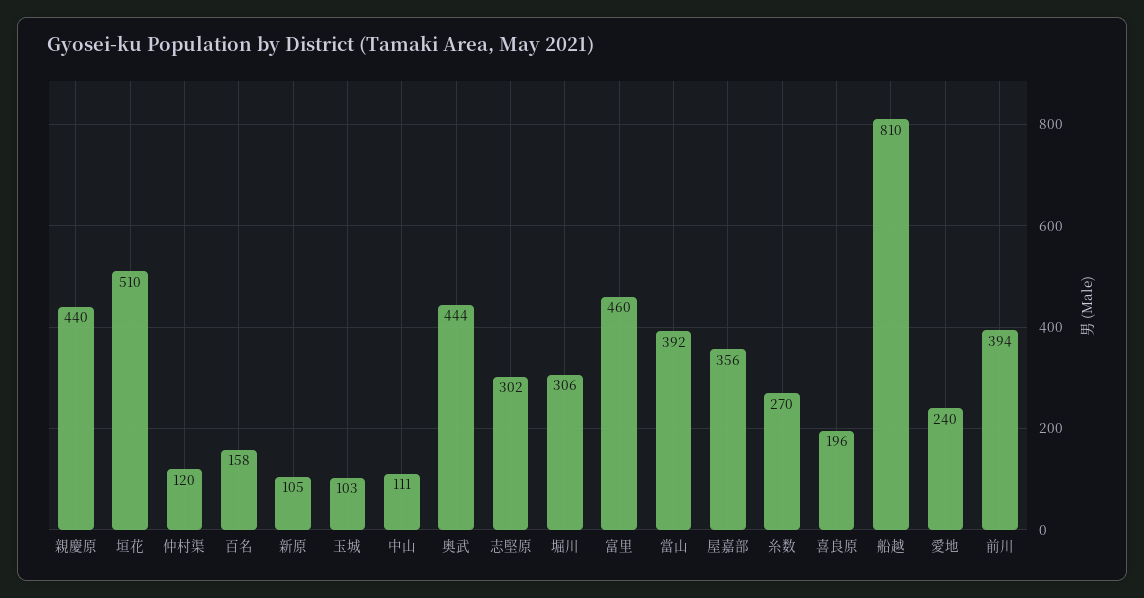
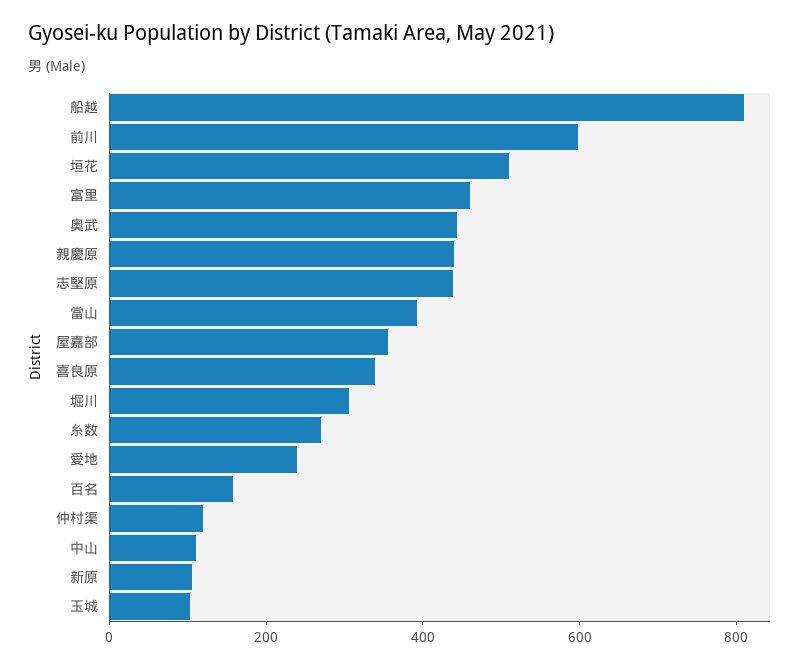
  {
    "親慶原": 440,
    "垣花": 510,
    "仲村渠": 120,
    "百名": 158,
    "新原": 105,
    "玉城": 103,
    "中山": 111,
    "奥武": 444,
-   "志堅原": 302,
+   "志堅原": 450,
    "堀川": 306,
    "富里": 460,
    "當山": 392,
    "屋嘉部": 356,
    "糸数": 270,
-   "喜良原": 196,
+   "喜良原": 350,
    "船越": 810,
    "愛地": 240,
-   "前川": 394
+   "前川": 600
  }

